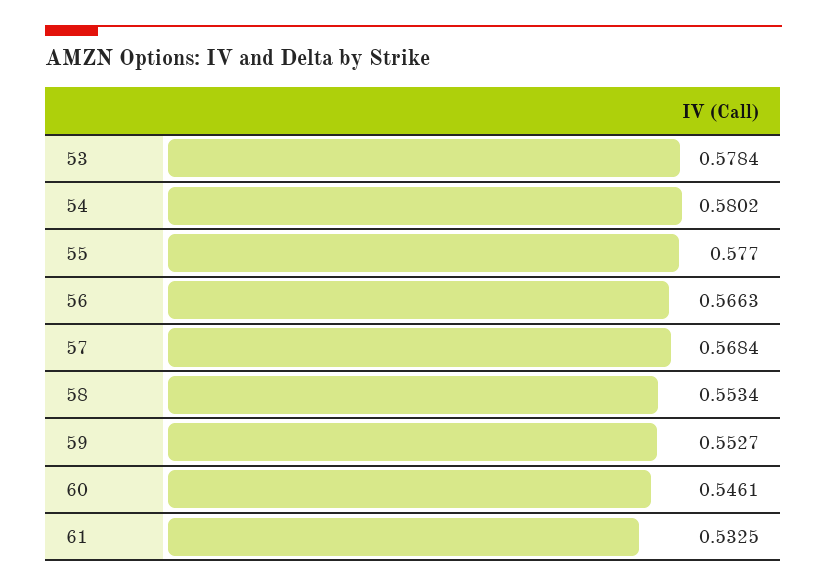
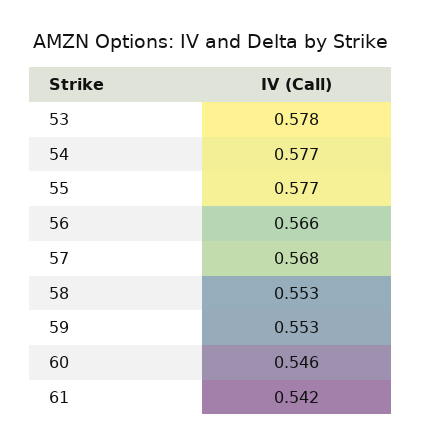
  {
    "53": 0.5784,
-   "54": 0.5802,
+   "54": 0.577,
    "55": 0.577,
    "56": 0.5663,
    "57": 0.5684,
    "58": 0.5534,
    "59": 0.5527,
    "60": 0.5461,
-   "61": 0.5325
+   "61": 0.542
  }

